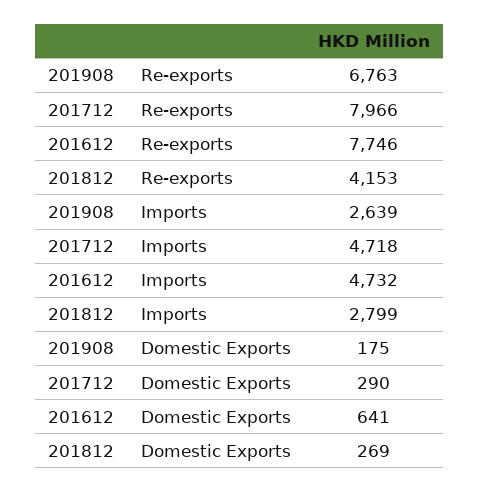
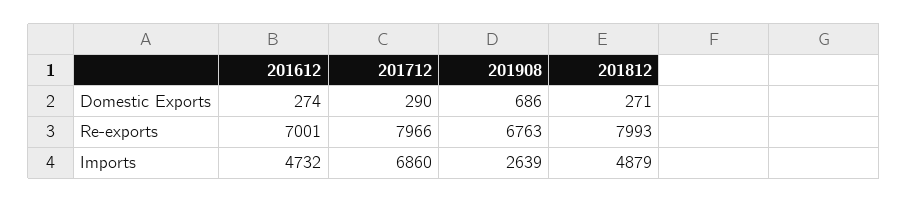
  {
    "201908": {
      "Re-exports": 6763,
      "Imports": 2639,
-     "Domestic Exports": 175
+     "Domestic Exports": 686
    },
    "201712": {
      "Re-exports": 7966,
-     "Imports": 4718,
+     "Imports": 6860,
      "Domestic Exports": 290
    },
    "201612": {
-     "Re-exports": 7746,
+     "Re-exports": 7001,
      "Imports": 4732,
-     "Domestic Exports": 641
+     "Domestic Exports": 274
    },
    "201812": {
-     "Re-exports": 4153,
+     "Re-exports": 7993,
-     "Imports": 2799,
+     "Imports": 4879,
-     "Domestic Exports": 269
+     "Domestic Exports": 271
    }
  }

